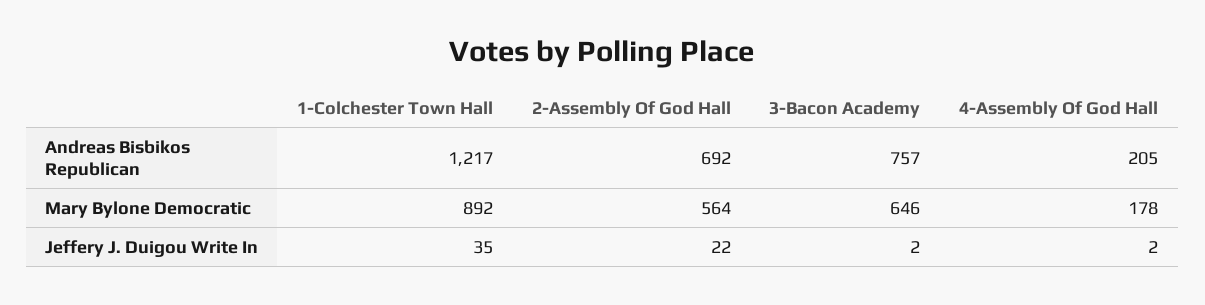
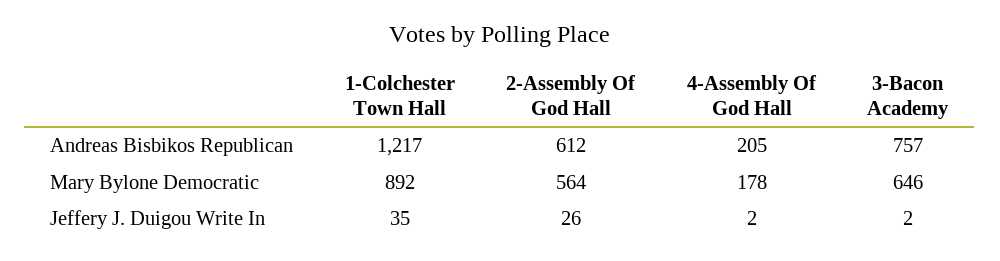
  {
    "1-Colchester Town Hall": {
      "Andreas Bisbikos Republican": 1217,
      "Mary Bylone Democratic": 892,
      "Jeffery J. Duigou Write In": 35
    },
    "2-Assembly Of God Hall": {
-     "Andreas Bisbikos Republican": 692,
+     "Andreas Bisbikos Republican": 612,
      "Mary Bylone Democratic": 564,
-     "Jeffery J. Duigou Write In": 22
+     "Jeffery J. Duigou Write In": 26
    },
    "3-Bacon Academy": {
      "Andreas Bisbikos Republican": 757,
      "Mary Bylone Democratic": 646,
      "Jeffery J. Duigou Write In": 2
    },
    "4-Assembly Of God Hall": {
      "Andreas Bisbikos Republican": 205,
      "Mary Bylone Democratic": 178,
      "Jeffery J. Duigou Write In": 2
    }
  }

